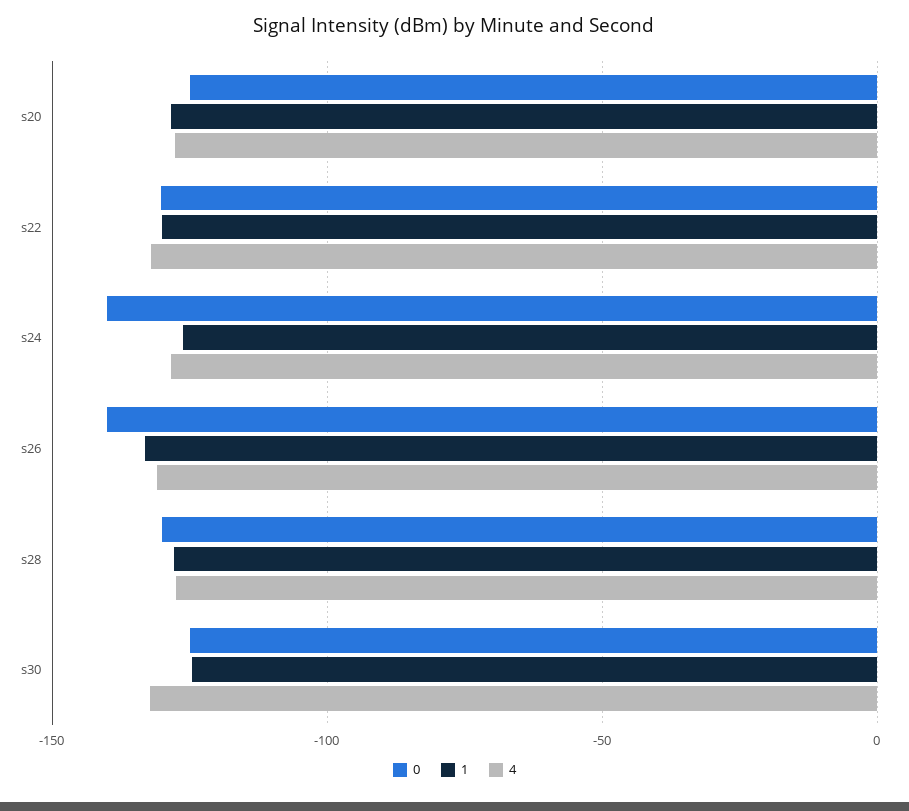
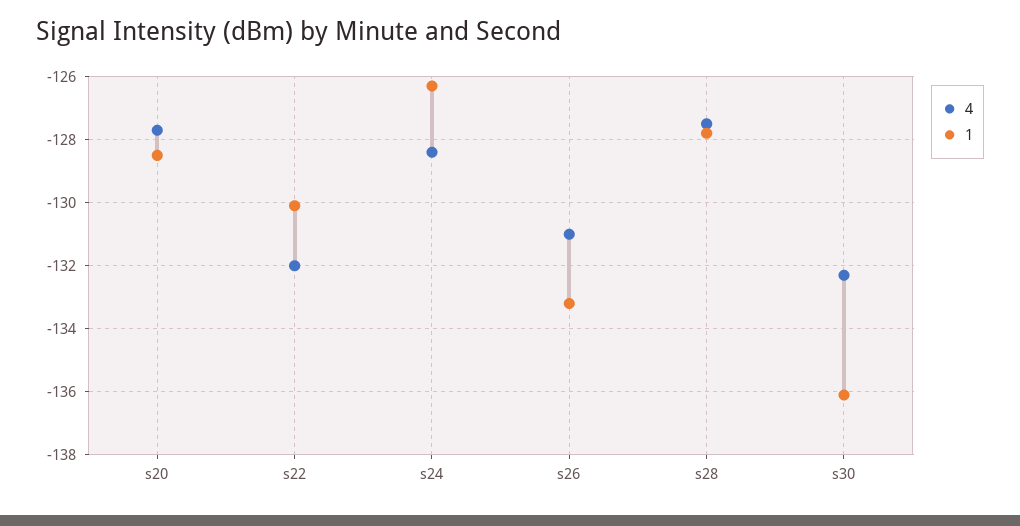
  {
-   "0": {
-     "s20": -125,
-     "s22": -130,
-     "s24": -140,
-     "s26": -140,
-     "s28": -130,
-     "s30": -125
-   },
    "1": {
      "s20": -128.5,
      "s22": -130,
      "s24": -126.5,
      "s26": -133,
      "s28": -128,
-     "s30": -125
+     "s30": -136
    },
    "4": {
      "s20": -127.5,
      "s22": -132,
      "s24": -128.5,
      "s26": -131,
      "s28": -127.5,
      "s30": -132.5
    }
  }

